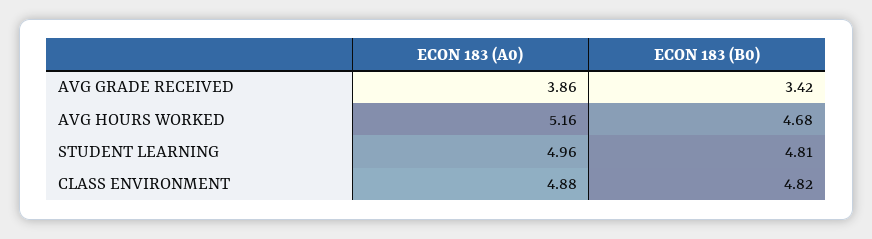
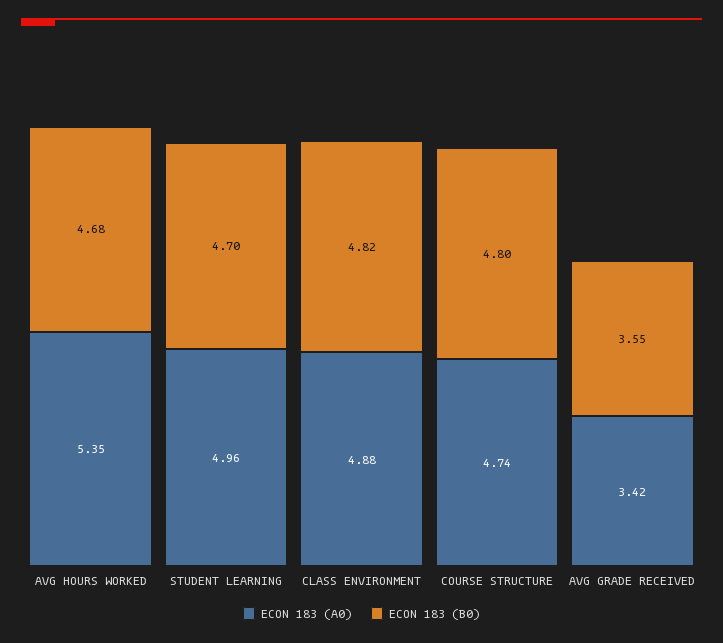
  {
    "ECON 183 (A0)": {
-     "AVG GRADE RECEIVED": 3.86,
+     "AVG GRADE RECEIVED": 3.42,
-     "AVG HOURS WORKED": 5.16,
+     "AVG HOURS WORKED": 5.35,
      "STUDENT LEARNING": 4.96,
-     "CLASS ENVIRONMENT": 4.88
+     "CLASS ENVIRONMENT": 4.88,
+     "COURSE STRUCTURE": 4.74
    },
    "ECON 183 (B0)": {
-     "AVG GRADE RECEIVED": 3.42,
+     "AVG GRADE RECEIVED": 3.55,
      "AVG HOURS WORKED": 4.68,
-     "STUDENT LEARNING": 4.81,
+     "STUDENT LEARNING": 4.7,
-     "CLASS ENVIRONMENT": 4.82
+     "CLASS ENVIRONMENT": 4.82,
+     "COURSE STRUCTURE": 4.8
    }
  }

